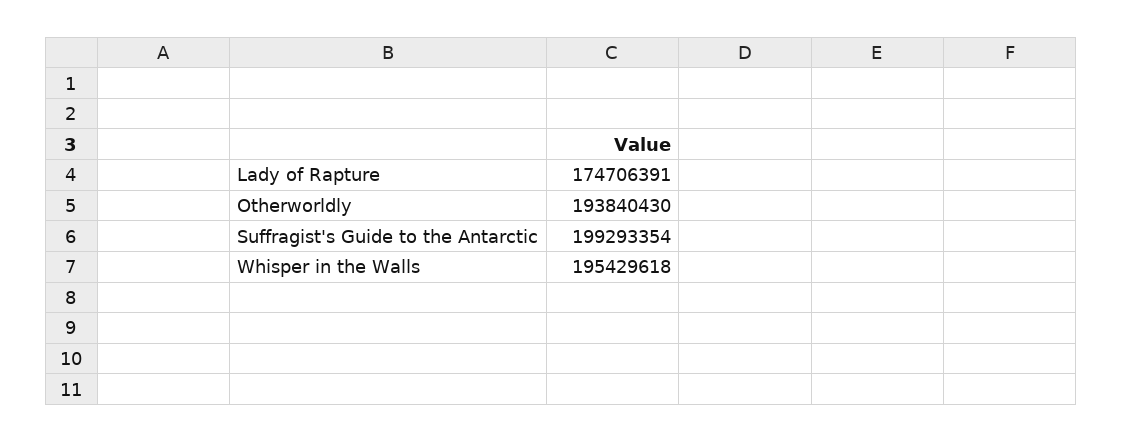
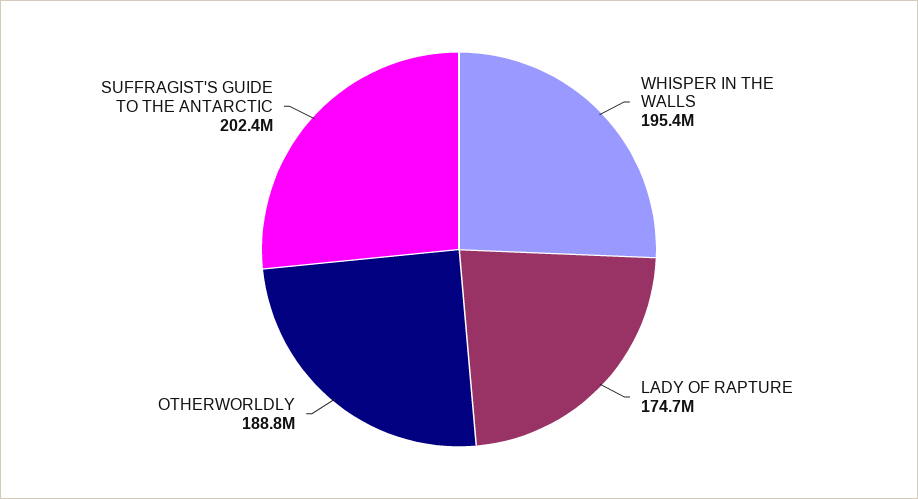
  {
    "Lady of Rapture": 174706391,
-   "Otherworldly": 193840430,
+   "Otherworldly": 188800000,
-   "Suffragist's Guide to the Antarctic": 199293354,
+   "Suffragist's Guide to the Antarctic": 202400000,
    "Whisper in the Walls": 195429618
  }

